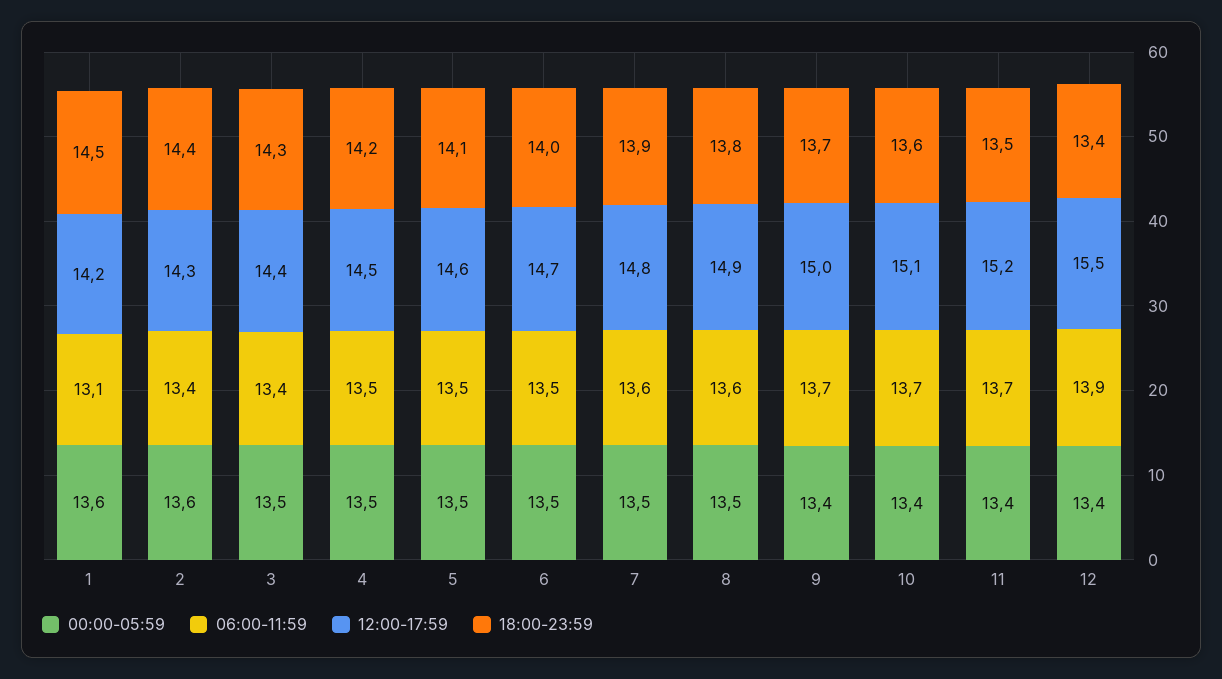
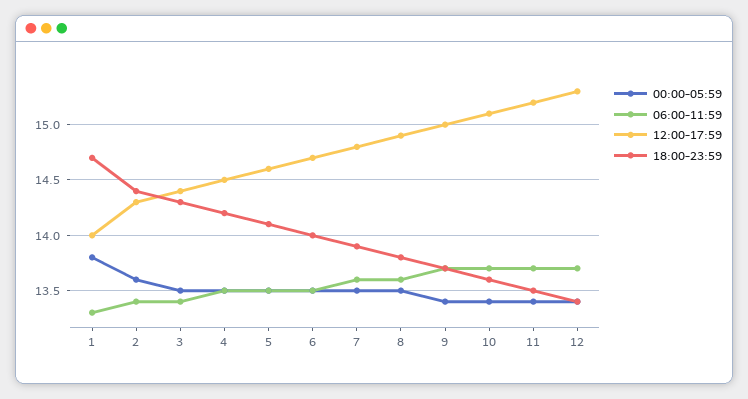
  {
    "00:00-05:59": {
-     "1": 13.6,
+     "1": 13.8,
      "2": 13.6,
      "3": 13.5,
      "4": 13.5,
      "5": 13.5,
      "6": 13.5,
      "7": 13.5,
      "8": 13.5,
      "9": 13.4,
      "10": 13.4,
      "11": 13.4,
      "12": 13.4
    },
    "06:00-11:59": {
-     "1": 13.1,
+     "1": 13.3,
      "2": 13.4,
      "3": 13.4,
      "4": 13.5,
      "5": 13.5,
      "6": 13.5,
      "7": 13.6,
      "8": 13.6,
      "9": 13.7,
      "10": 13.7,
      "11": 13.7,
-     "12": 13.9
+     "12": 13.7
    },
    "12:00-17:59": {
-     "1": 14.2,
+     "1": 14,
      "2": 14.3,
      "3": 14.4,
      "4": 14.5,
      "5": 14.6,
      "6": 14.7,
      "7": 14.8,
      "8": 14.9,
      "9": 15,
      "10": 15.1,
      "11": 15.2,
-     "12": 15.5
+     "12": 15.3
    },
    "18:00-23:59": {
-     "1": 14.5,
+     "1": 14.7,
      "2": 14.4,
      "3": 14.3,
      "4": 14.2,
      "5": 14.1,
      "6": 14,
      "7": 13.9,
      "8": 13.8,
      "9": 13.7,
      "10": 13.6,
      "11": 13.5,
      "12": 13.4
    }
  }

